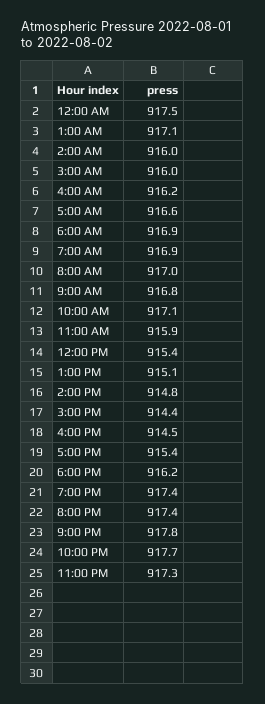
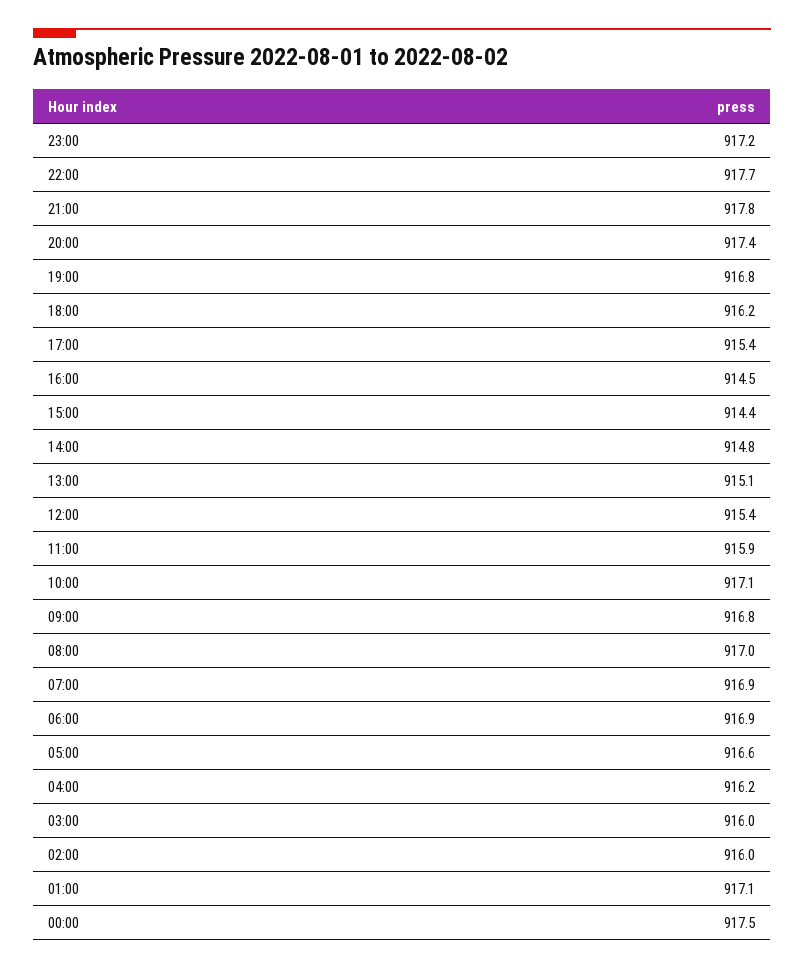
  {
    "12:00 AM": 917.5,
    "1:00 AM": 917.1,
    "2:00 AM": 916,
    "3:00 AM": 916,
    "4:00 AM": 916.2,
    "5:00 AM": 916.6,
    "6:00 AM": 916.9,
    "7:00 AM": 916.9,
    "8:00 AM": 917,
    "9:00 AM": 916.8,
    "10:00 AM": 917.1,
    "11:00 AM": 915.9,
    "12:00 PM": 915.4,
    "1:00 PM": 915.1,
    "2:00 PM": 914.8,
    "3:00 PM": 914.4,
    "4:00 PM": 914.5,
    "5:00 PM": 915.4,
    "6:00 PM": 916.2,
-   "7:00 PM": 917.4,
+   "7:00 PM": 916.8,
    "8:00 PM": 917.4,
    "9:00 PM": 917.8,
    "10:00 PM": 917.7,
-   "11:00 PM": 917.3
+   "11:00 PM": 917.2
  }

